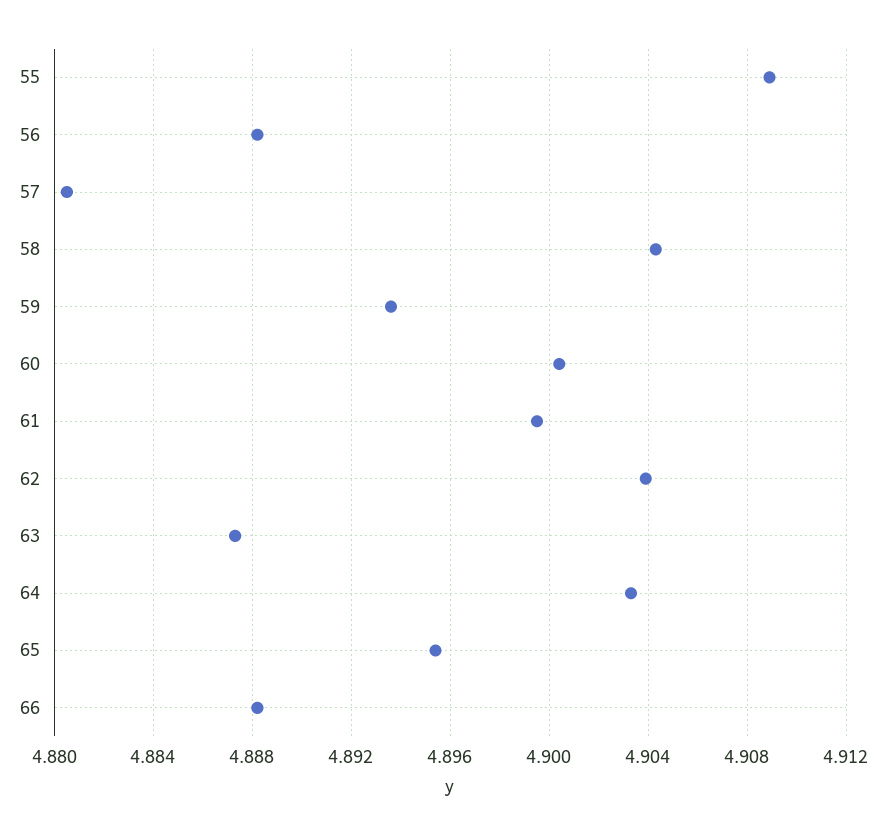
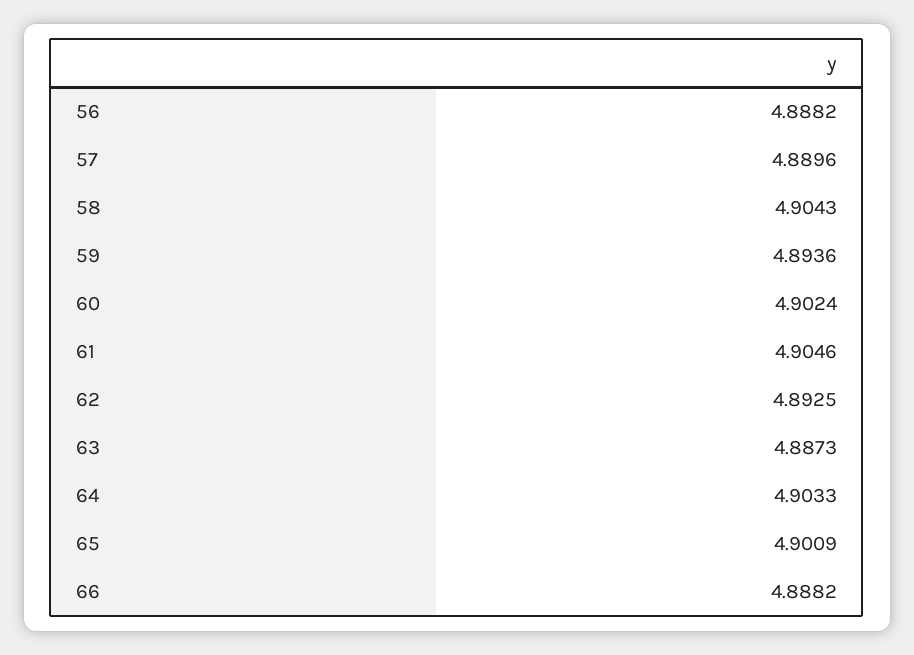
  {
-   "55": 4.909,
    "56": 4.8882,
-   "57": 4.8805,
+   "57": 4.8896,
    "58": 4.9043,
    "59": 4.8936,
-   "60": 4.9005,
+   "60": 4.9024,
-   "61": 4.8995,
+   "61": 4.9046,
-   "62": 4.904,
+   "62": 4.8925,
    "63": 4.8873,
    "64": 4.9033,
-   "65": 4.8955,
+   "65": 4.9009,
    "66": 4.8882
  }

